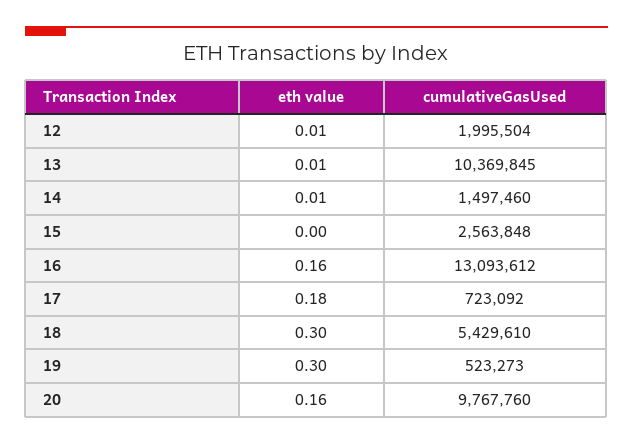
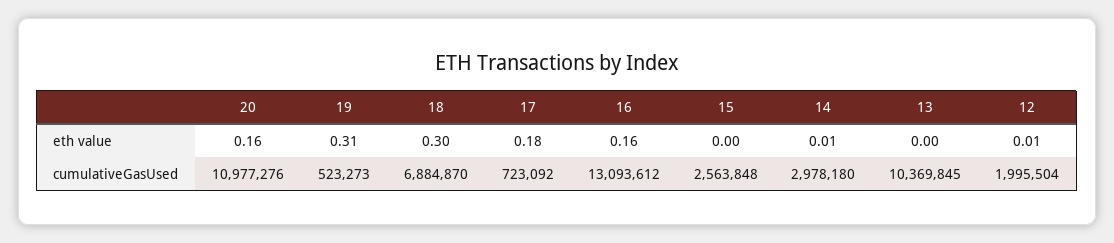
  {
    "eth value": {
      "12": 0.01,
-     "13": 0.01,
+     "13": 0,
      "14": 0.01,
      "15": 0,
      "16": 0.16,
      "17": 0.18,
      "18": 0.3,
-     "19": 0.3,
+     "19": 0.31,
      "20": 0.16
    },
    "cumulativeGasUsed": {
      "12": 1995504,
      "13": 10369845,
-     "14": 1497460,
+     "14": 2978180,
      "15": 2563848,
      "16": 13093612,
      "17": 723092,
-     "18": 5429610,
+     "18": 6884870,
      "19": 523273,
-     "20": 9767760
+     "20": 10977276
    }
  }

